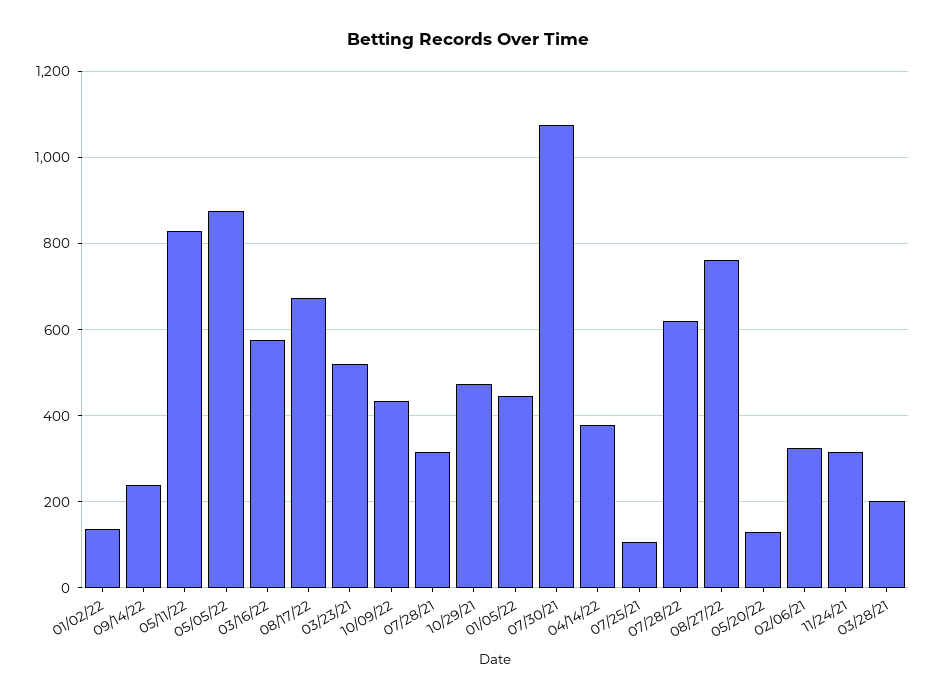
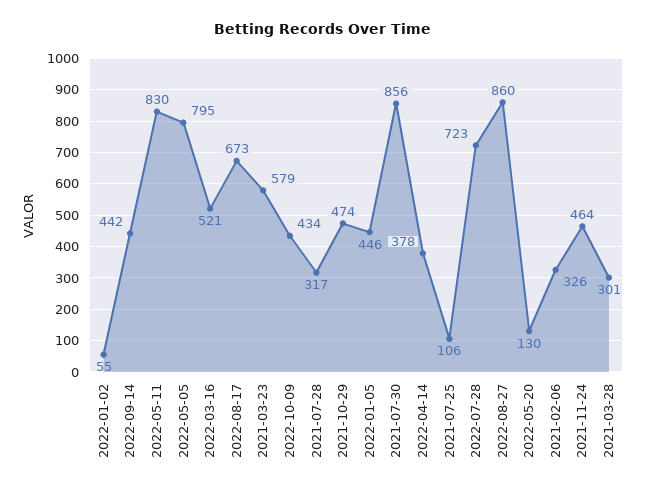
  {
-   "01/02/22": 140,
+   "01/02/22": 55,
-   "09/14/22": 240,
+   "09/14/22": 442,
    "05/11/22": 830,
-   "05/05/22": 880,
+   "05/05/22": 795,
-   "03/16/22": 580,
+   "03/16/22": 521,
    "08/17/22": 673,
-   "03/23/21": 520,
+   "03/23/21": 579,
    "10/09/22": 434,
    "07/28/21": 317,
    "10/29/21": 474,
    "01/05/22": 446,
-   "07/30/21": 1080,
+   "07/30/21": 856,
    "04/14/22": 378,
    "07/25/21": 106,
-   "07/28/22": 620,
+   "07/28/22": 723,
-   "08/27/22": 760,
+   "08/27/22": 860,
    "05/20/22": 130,
    "02/06/21": 326,
-   "11/24/21": 320,
+   "11/24/21": 464,
-   "03/28/21": 200
+   "03/28/21": 301
  }

